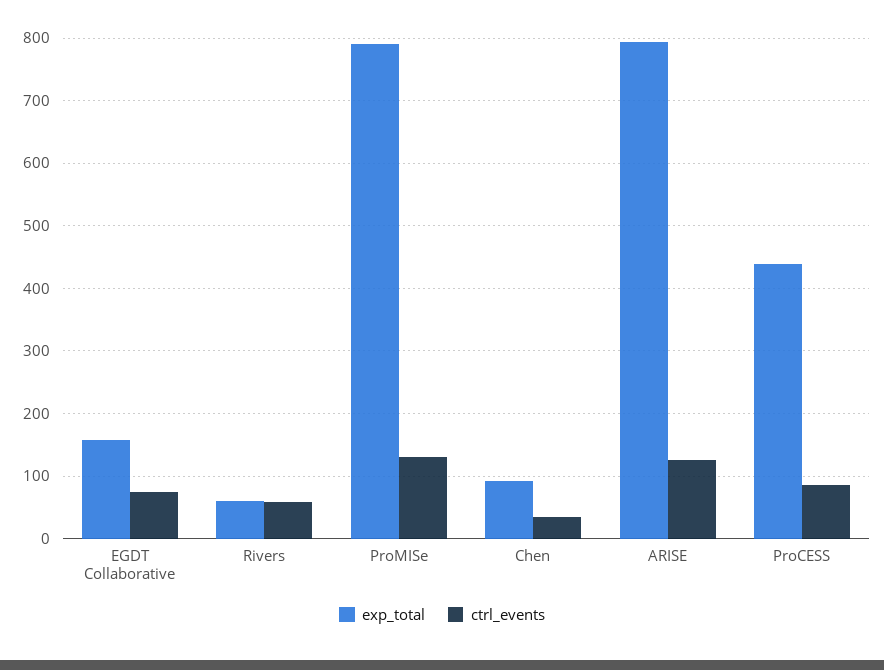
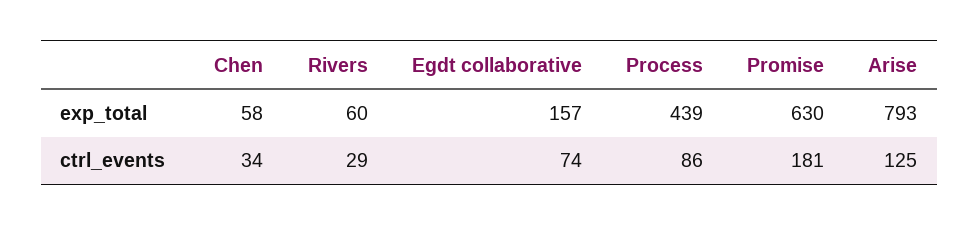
  {
    "exp_total": {
      "EGDT Collaborative": 157,
      "Rivers": 60,
-     "ProMISe": 790,
+     "ProMISe": 630,
-     "Chen": 90,
+     "Chen": 58,
      "ARISE": 793,
      "ProCESS": 439
    },
    "ctrl_events": {
      "EGDT Collaborative": 74,
-     "Rivers": 60,
+     "Rivers": 29,
-     "ProMISe": 130,
+     "ProMISe": 181,
      "Chen": 34,
      "ARISE": 125,
      "ProCESS": 86
    }
  }

